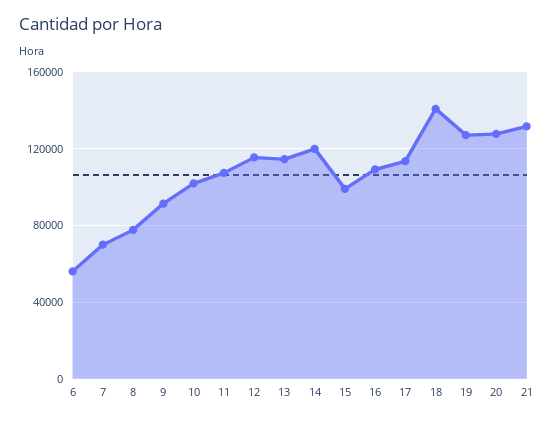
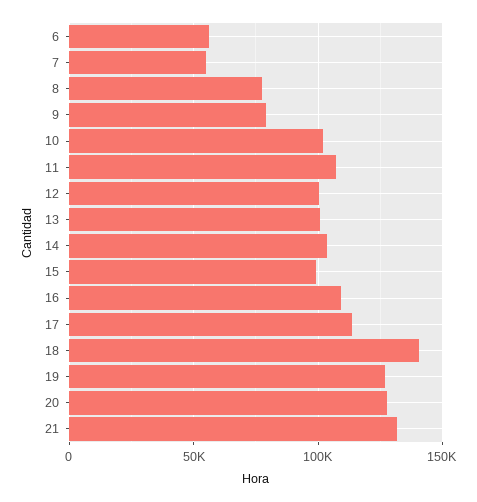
  {
    "6": 55000,
-   "7": 70000,
+   "7": 55000,
    "8": 80000,
-   "9": 90000,
+   "9": 80000,
    "10": 100000,
    "11": 105000,
-   "12": 115000,
+   "12": 100000,
-   "13": 115000,
+   "13": 100000,
-   "14": 120000,
+   "14": 105000,
    "15": 100000,
    "16": 110000,
    "17": 115000,
    "18": 140000,
    "19": 125000,
    "20": 130000,
    "21": 130000
  }

